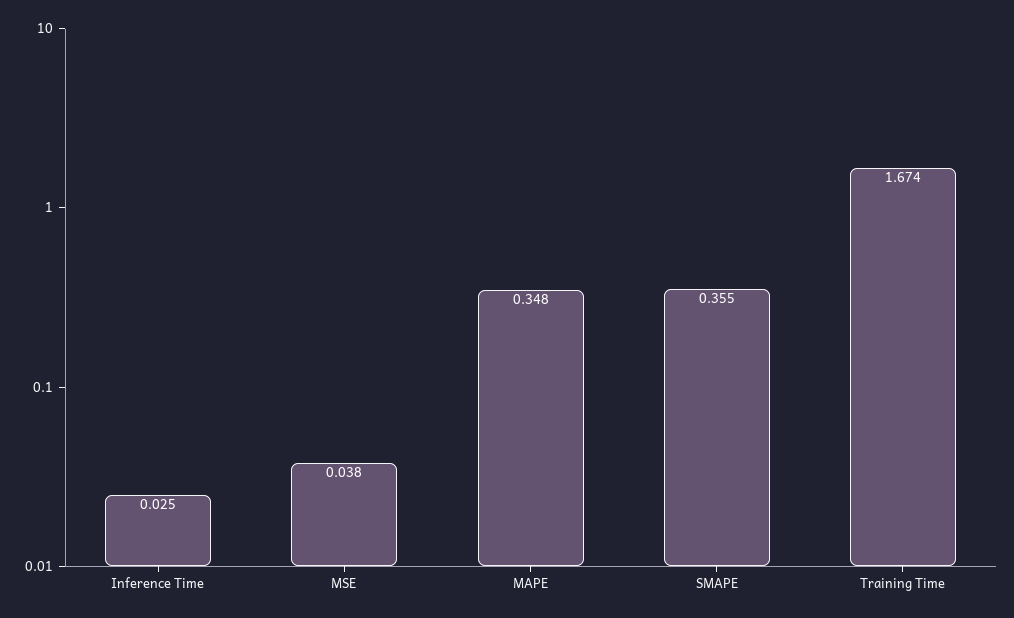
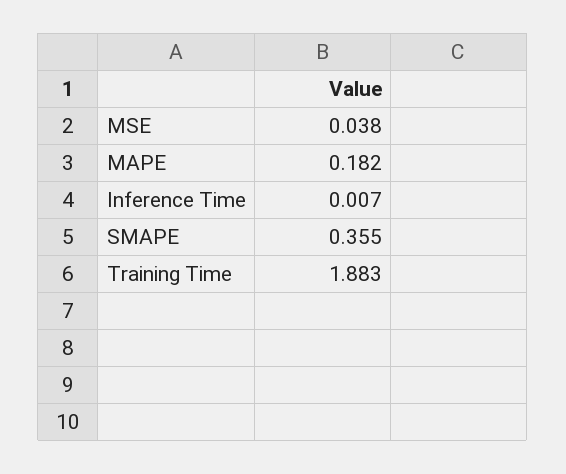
  {
-   "Inference Time": 0.025,
+   "Inference Time": 0.007,
    "MSE": 0.038,
-   "MAPE": 0.348,
+   "MAPE": 0.182,
    "SMAPE": 0.355,
-   "Training Time": 1.674
+   "Training Time": 1.883
  }

